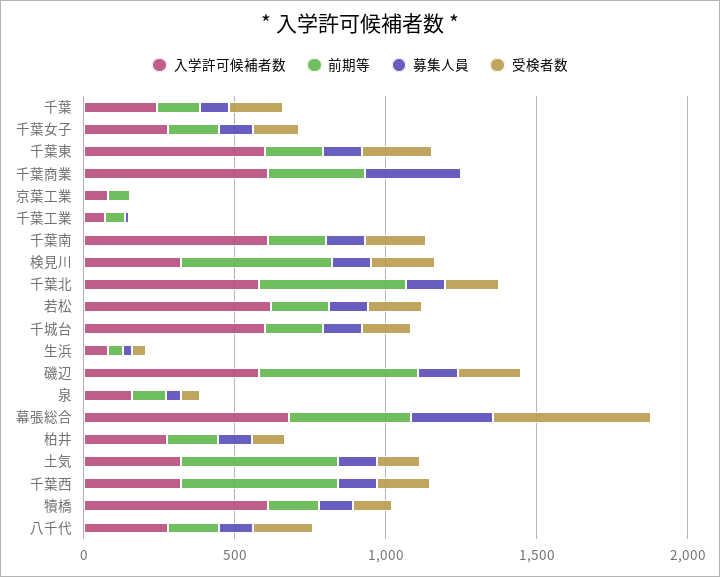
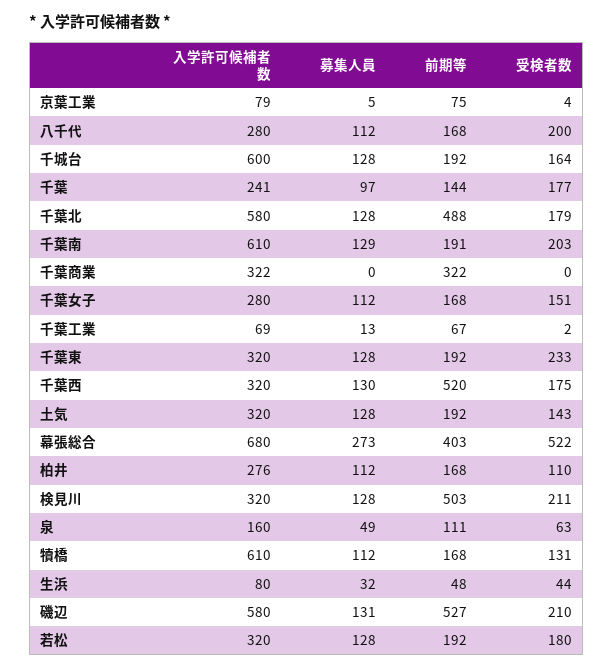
  {
    "入学許可候補者数": {
      "千葉": 241,
      "千葉女子": 280,
-     "千葉東": 600,
+     "千葉東": 320,
-     "千葉商業": 600,
+     "千葉商業": 322,
      "京葉工業": 79,
      "千葉工業": 69,
      "千葉南": 610,
      "検見川": 320,
      "千葉北": 580,
-     "若松": 600,
+     "若松": 320,
      "千城台": 600,
      "生浜": 80,
      "磯辺": 580,
      "泉": 160,
      "幕張総合": 680,
      "柏井": 276,
      "土気": 320,
      "千葉西": 320,
      "犢橋": 610,
      "八千代": 280
    },
    "前期等": {
      "千葉": 144,
      "千葉女子": 168,
      "千葉東": 192,
      "千葉商業": 322,
      "京葉工業": 75,
      "千葉工業": 67,
      "千葉南": 191,
      "検見川": 503,
      "千葉北": 488,
      "若松": 192,
      "千城台": 192,
      "生浜": 48,
      "磯辺": 527,
      "泉": 111,
      "幕張総合": 403,
      "柏井": 168,
-     "土気": 500,
+     "土気": 192,
      "千葉西": 520,
      "犢橋": 168,
      "八千代": 168
    },
    "募集人員": {
      "千葉": 97,
      "千葉女子": 112,
      "千葉東": 128,
-     "千葉商業": 300,
+     "千葉商業": 0,
      "京葉工業": 5,
      "千葉工業": 13,
      "千葉南": 129,
      "検見川": 128,
      "千葉北": 128,
      "若松": 128,
      "千城台": 128,
      "生浜": 32,
      "磯辺": 131,
      "泉": 49,
      "幕張総合": 273,
      "柏井": 112,
      "土気": 128,
      "千葉西": 130,
      "犢橋": 112,
      "八千代": 112
    },
    "受検者数": {
      "千葉": 177,
      "千葉女子": 151,
      "千葉東": 233,
      "千葉商業": 0,
      "京葉工業": 4,
      "千葉工業": 2,
      "千葉南": 203,
      "検見川": 211,
      "千葉北": 179,
      "若松": 180,
      "千城台": 164,
      "生浜": 44,
      "磯辺": 210,
      "泉": 63,
      "幕張総合": 522,
      "柏井": 110,
      "土気": 143,
      "千葉西": 175,
      "犢橋": 131,
      "八千代": 200
    }
  }

